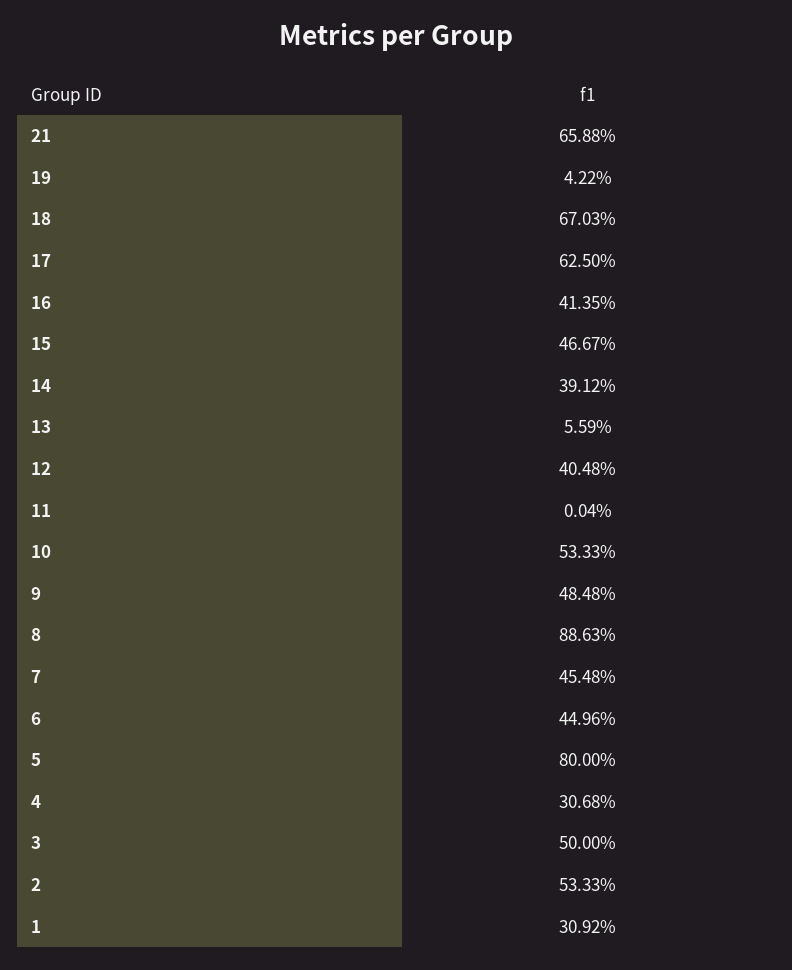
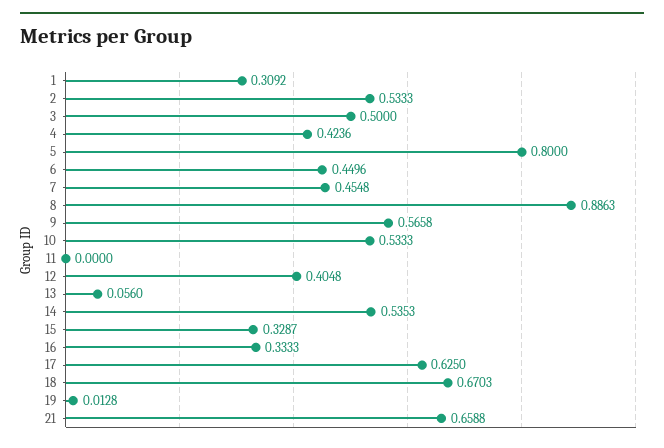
  {
    "21": 0.6588,
-   "19": 0.0422,
+   "19": 0.0128,
    "18": 0.6703,
    "17": 0.625,
-   "16": 0.4135,
+   "16": 0.3333,
-   "15": 0.4667,
+   "15": 0.3287,
-   "14": 0.3912,
+   "14": 0.5353,
-   "13": 0.0559,
+   "13": 0.056,
    "12": 0.4048,
-   "11": 0.0004,
+   "11": 0,
    "10": 0.5333,
-   "9": 0.4848,
+   "9": 0.5658,
    "8": 0.8863,
    "7": 0.4548,
    "6": 0.4496,
    "5": 0.8,
-   "4": 0.3068,
+   "4": 0.4236,
    "3": 0.5,
    "2": 0.5333,
    "1": 0.3092
  }

